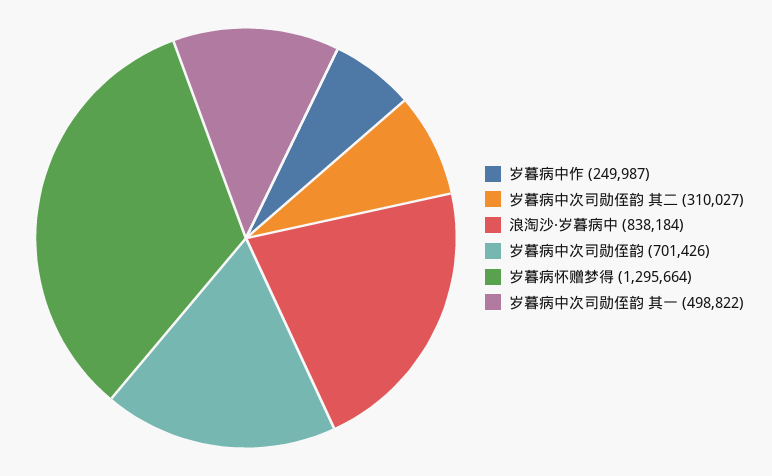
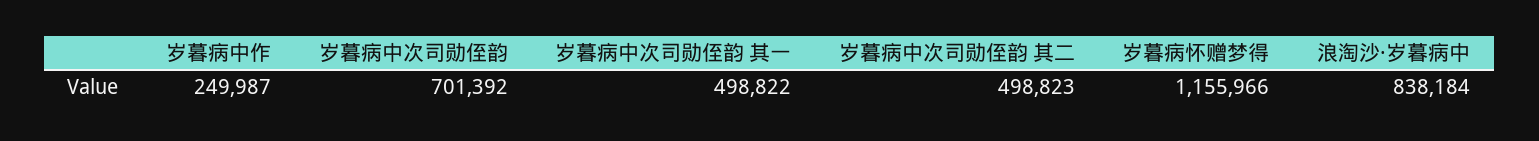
  {
    "岁暮病中作": 249987,
-   "岁暮病中次司勋侄韵 其二": 310027,
+   "岁暮病中次司勋侄韵 其二": 498823,
    "浪淘沙·岁暮病中": 838184,
-   "岁暮病中次司勋侄韵": 701426,
+   "岁暮病中次司勋侄韵": 701392,
-   "岁暮病怀赠梦得": 1295664,
+   "岁暮病怀赠梦得": 1155966,
    "岁暮病中次司勋侄韵 其一": 498822
  }

